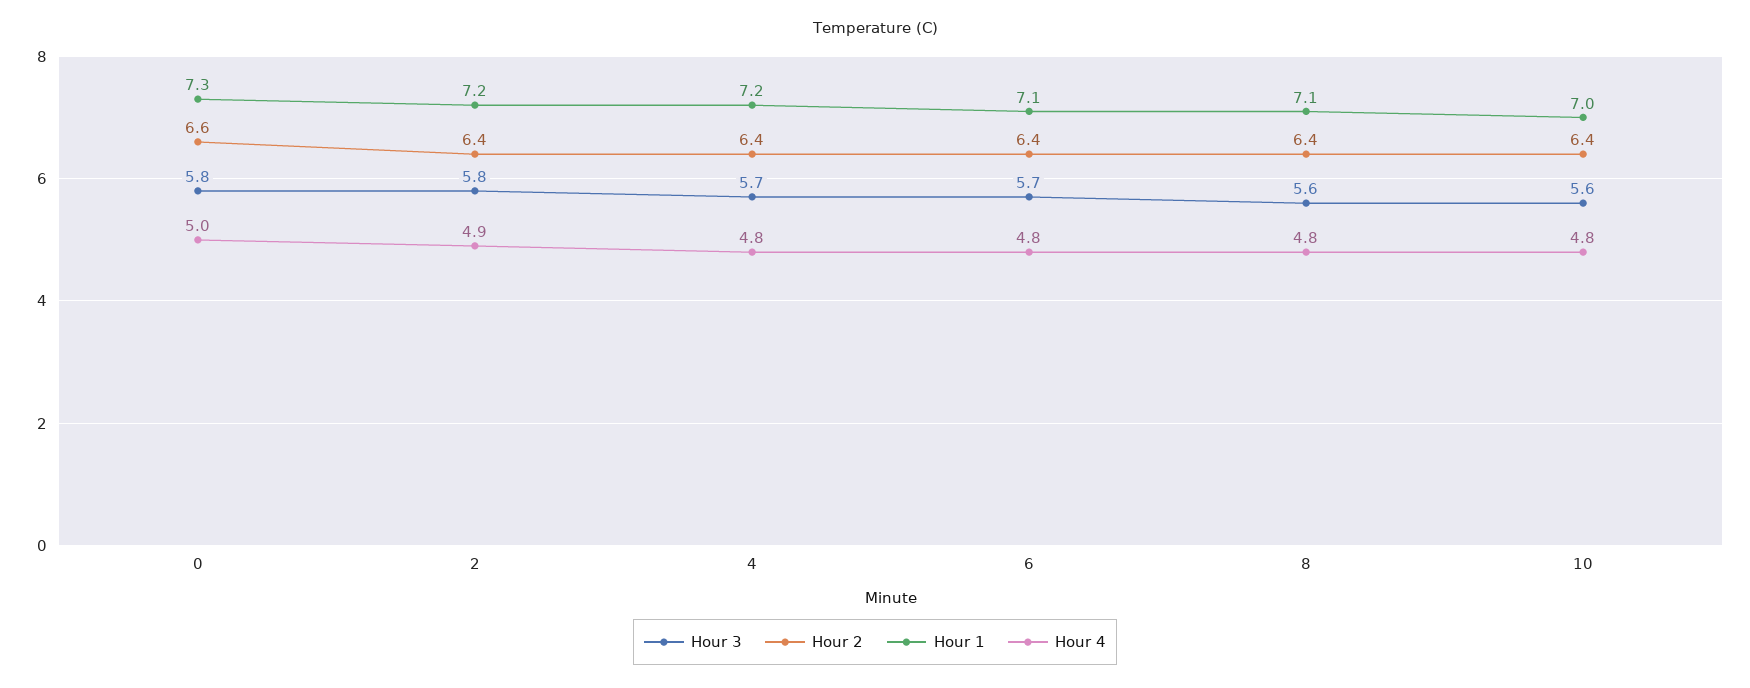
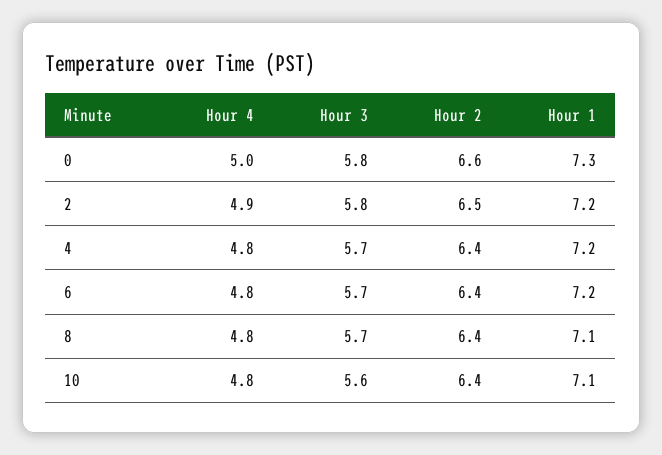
  {
    "Hour 3": {
      "0": 5.8,
      "2": 5.8,
      "4": 5.7,
      "6": 5.7,
-     "8": 5.6,
+     "8": 5.7,
      "10": 5.6
    },
    "Hour 2": {
      "0": 6.6,
-     "2": 6.4,
+     "2": 6.5,
      "4": 6.4,
      "6": 6.4,
      "8": 6.4,
      "10": 6.4
    },
    "Hour 1": {
      "0": 7.3,
      "2": 7.2,
      "4": 7.2,
-     "6": 7.1,
+     "6": 7.2,
      "8": 7.1,
-     "10": 7
+     "10": 7.1
    },
    "Hour 4": {
      "0": 5,
      "2": 4.9,
      "4": 4.8,
      "6": 4.8,
      "8": 4.8,
      "10": 4.8
    }
  }

